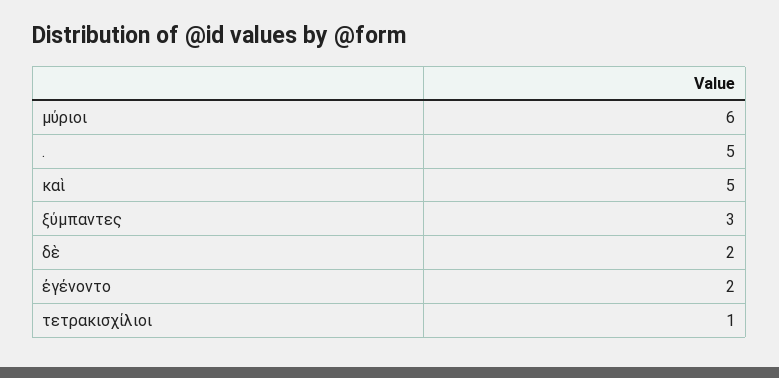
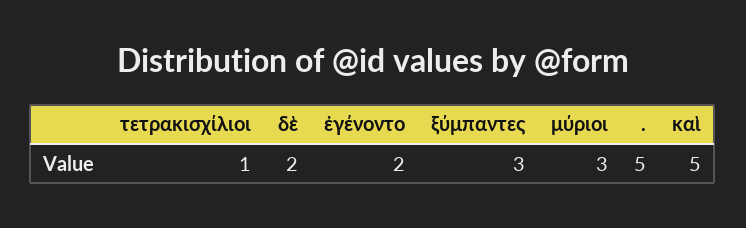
  {
-   "μύριοι": 6,
+   "μύριοι": 3,
    ".": 5,
    "καὶ": 5,
    "ξύμπαντες": 3,
    "δὲ": 2,
    "ἐγένοντο": 2,
    "τετρακισχίλιοι": 1
  }

